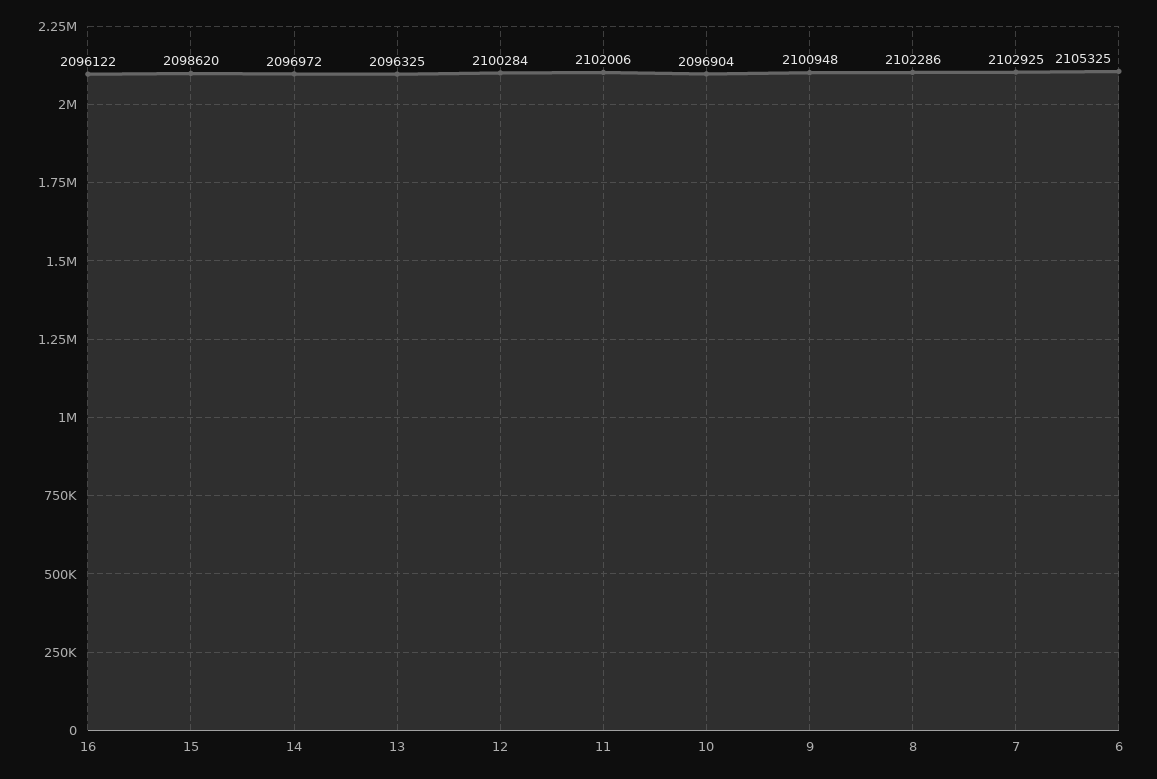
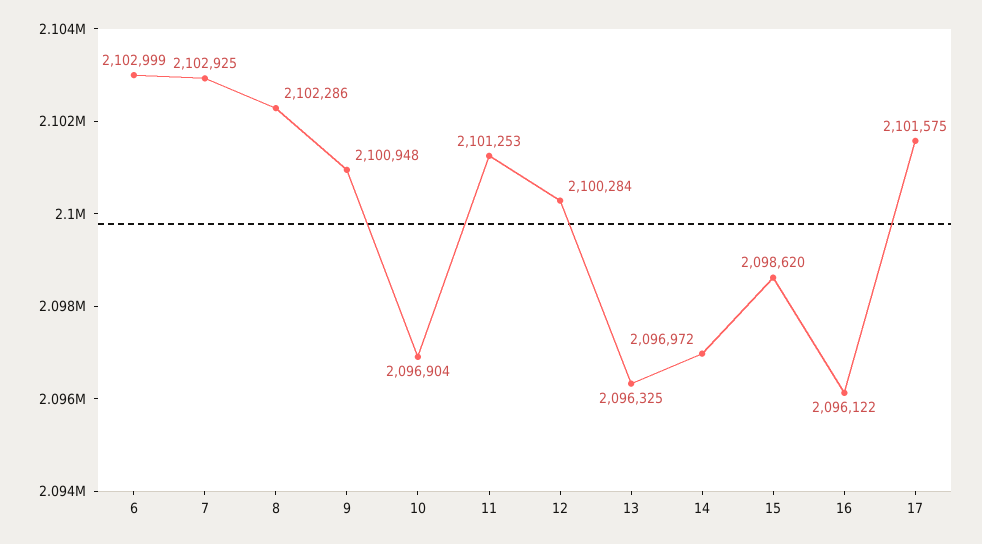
  {
    "16": 2096122,
    "15": 2098620,
    "14": 2096972,
    "13": 2096325,
    "12": 2100284,
-   "11": 2102006,
+   "11": 2101253,
    "10": 2096904,
    "9": 2100948,
    "8": 2102286,
    "7": 2102925,
-   "6": 2105325
+   "6": 2102999,
+   "17": 2101575
  }

